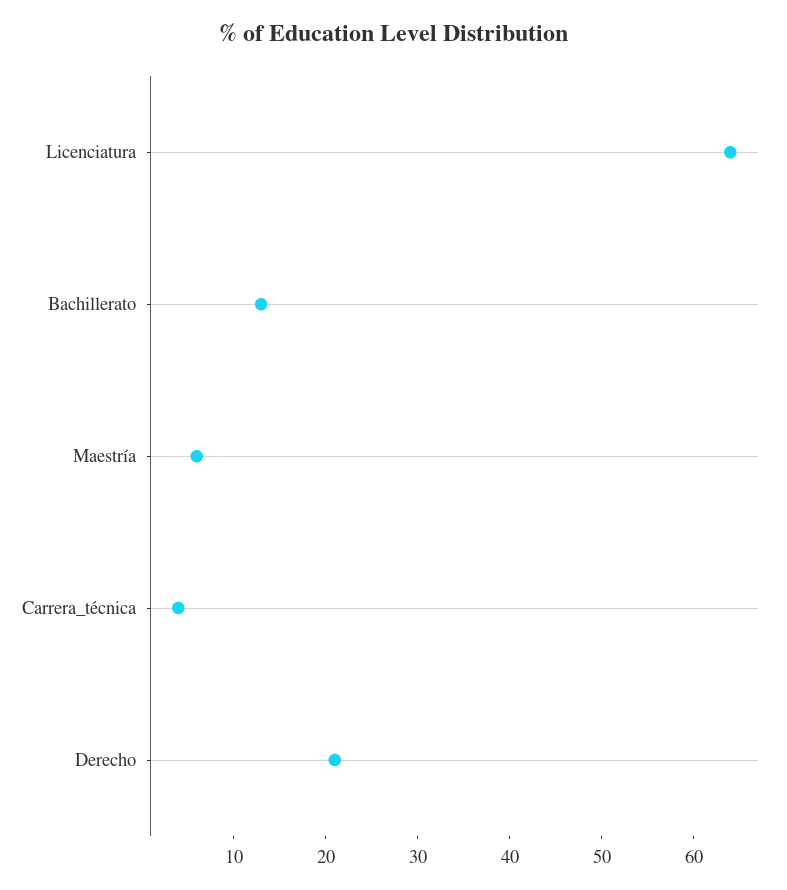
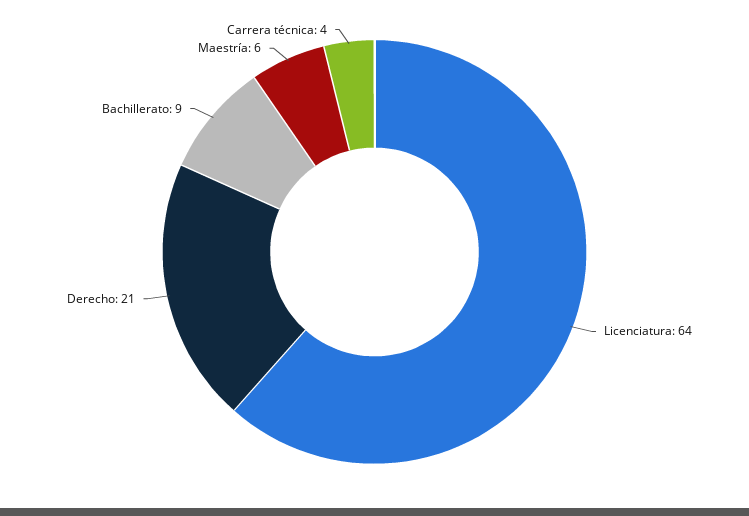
  {
    "Licenciatura": 64,
-   "Bachillerato": 13,
+   "Bachillerato": 9,
    "Maestría": 6,
    "Carrera_técnica": 4,
    "Derecho": 21
  }

